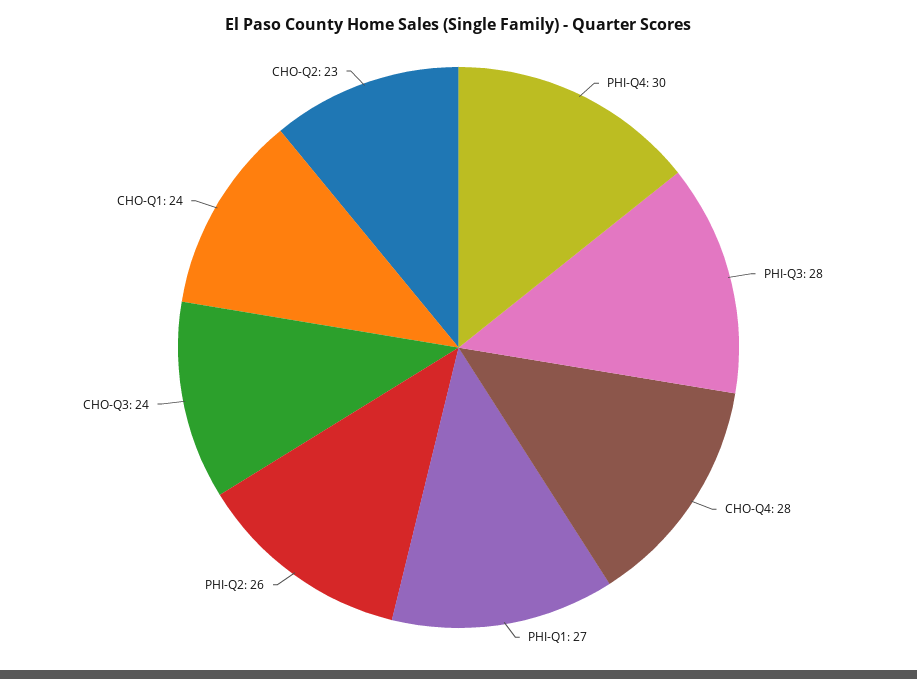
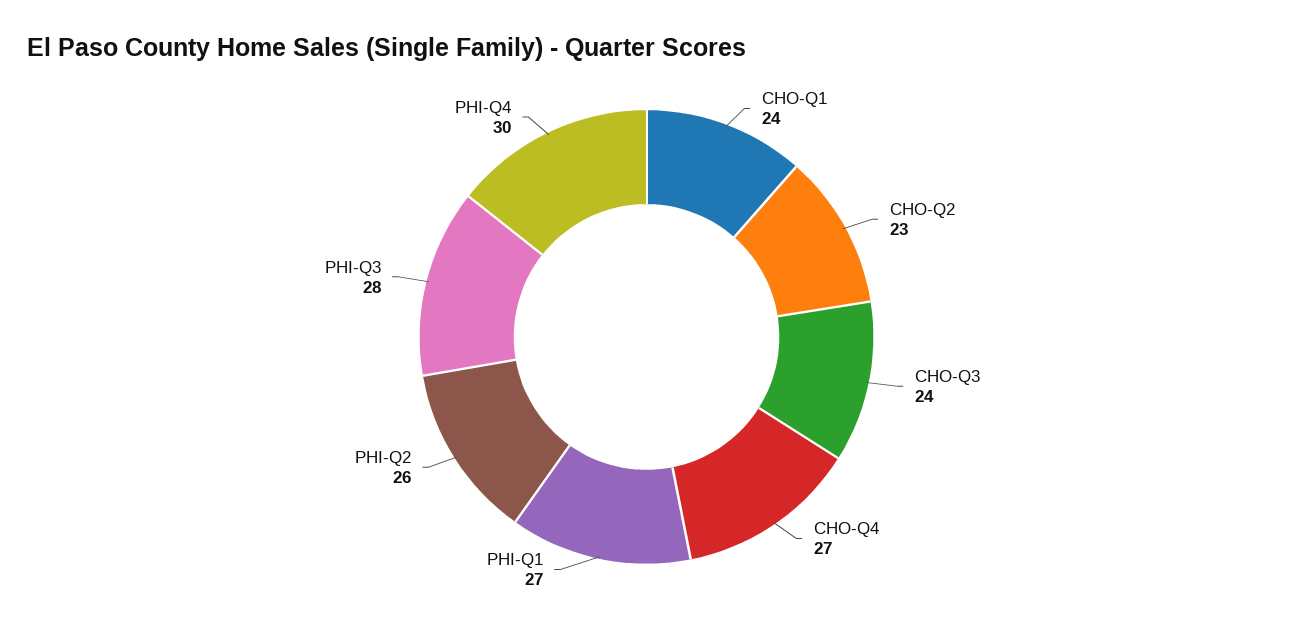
  {
    "PHI-Q4": 30,
    "PHI-Q3": 28,
-   "CHO-Q4": 28,
+   "CHO-Q4": 27,
    "PHI-Q1": 27,
    "PHI-Q2": 26,
    "CHO-Q3": 24,
    "CHO-Q1": 24,
    "CHO-Q2": 23
  }

